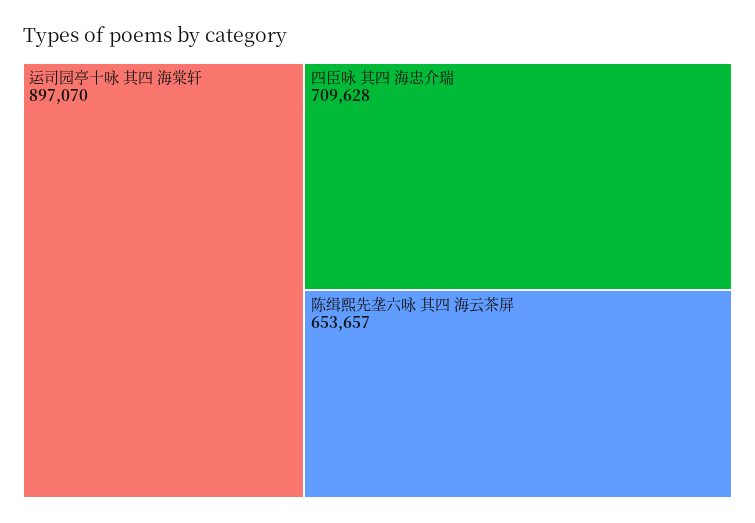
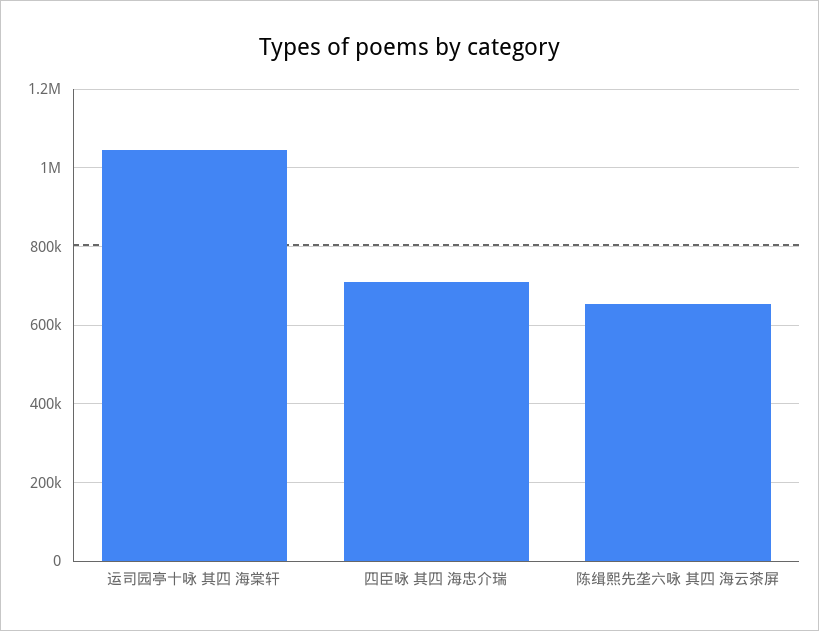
  {
-   "运司园亭十咏 其四 海棠轩": 897070,
+   "运司园亭十咏 其四 海棠轩": 1040000,
    "四臣咏 其四 海忠介瑞": 709628,
    "陈缉熙先垄六咏 其四 海云茶屏": 653657
  }

